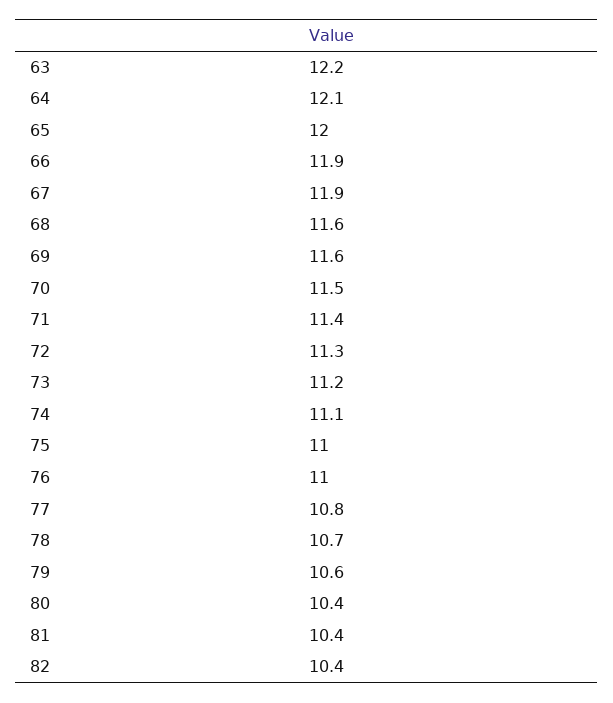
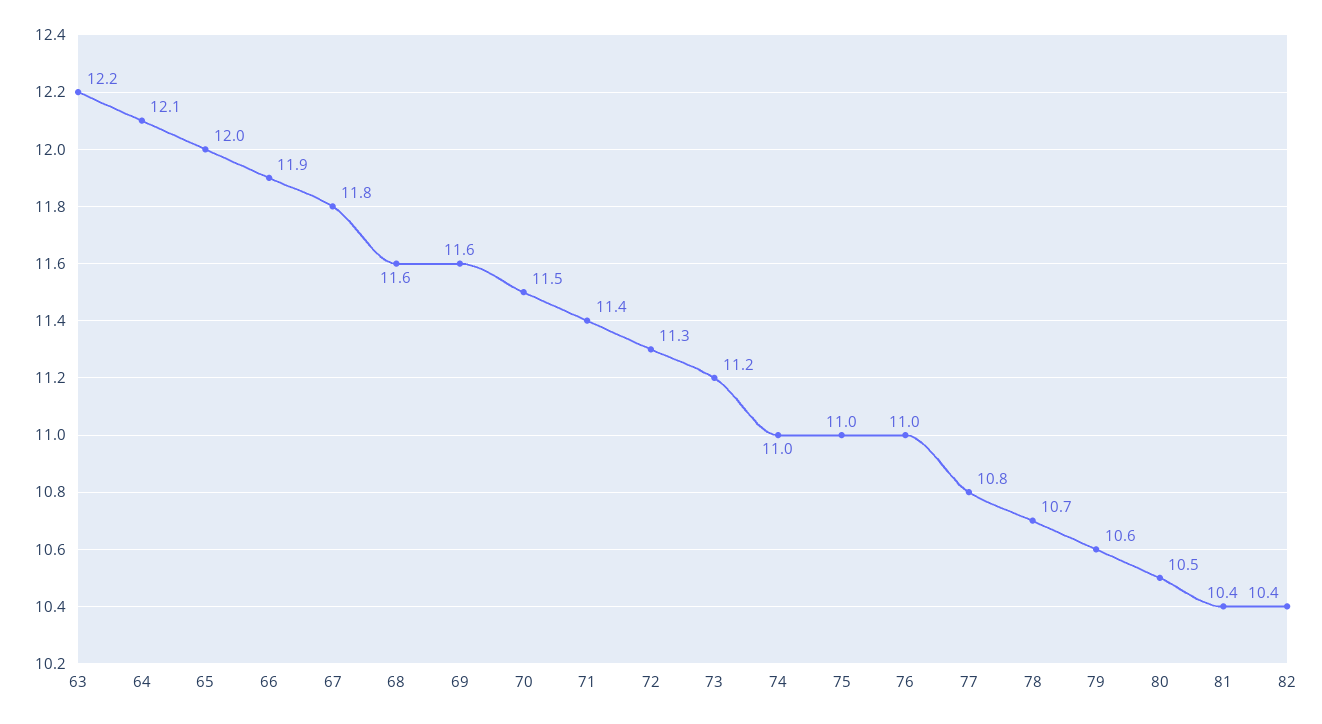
  {
    "63": 12.2,
    "64": 12.1,
    "65": 12,
    "66": 11.9,
-   "67": 11.9,
+   "67": 11.8,
    "68": 11.6,
    "69": 11.6,
    "70": 11.5,
    "71": 11.4,
    "72": 11.3,
    "73": 11.2,
-   "74": 11.1,
+   "74": 11,
    "75": 11,
    "76": 11,
    "77": 10.8,
    "78": 10.7,
    "79": 10.6,
-   "80": 10.4,
+   "80": 10.5,
    "81": 10.4,
    "82": 10.4
  }

